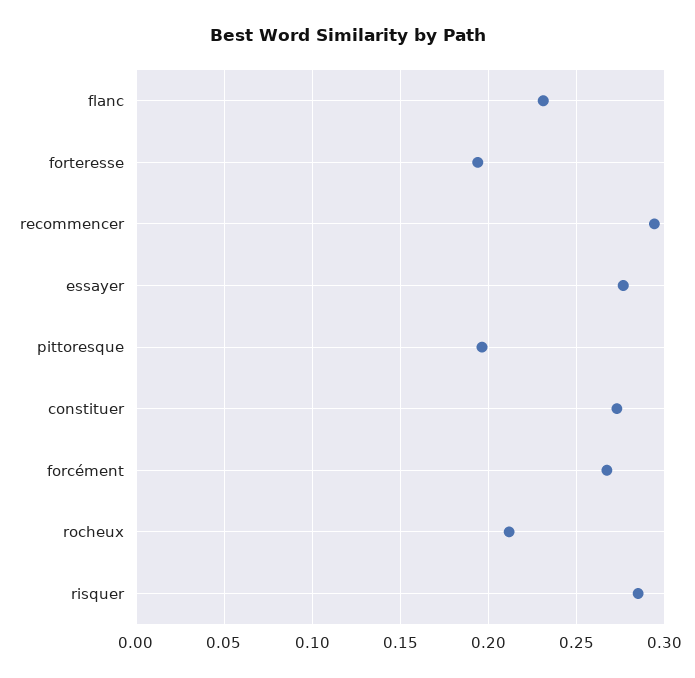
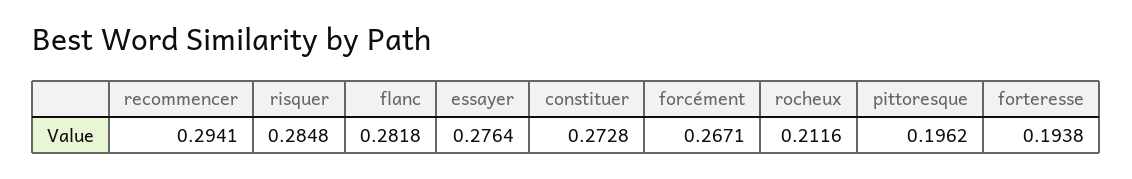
  {
-   "flanc": 0.23,
+   "flanc": 0.2818,
    "forteresse": 0.1938,
    "recommencer": 0.2941,
    "essayer": 0.2764,
    "pittoresque": 0.1962,
    "constituer": 0.2728,
    "forcément": 0.2671,
    "rocheux": 0.2116,
    "risquer": 0.2848
  }

